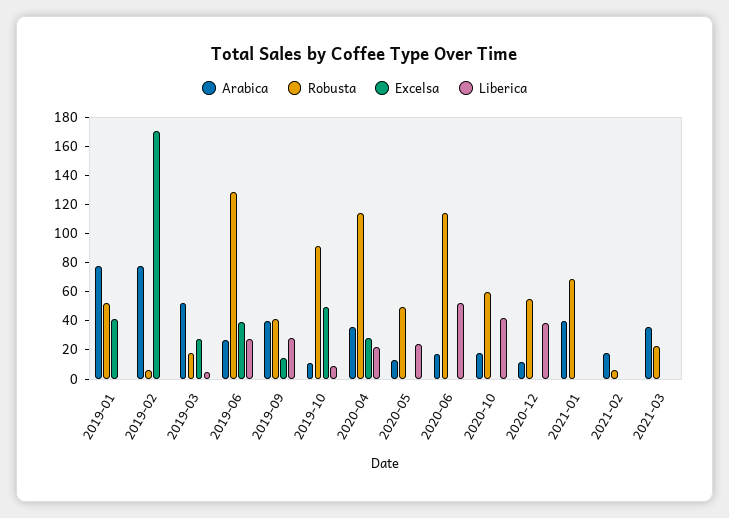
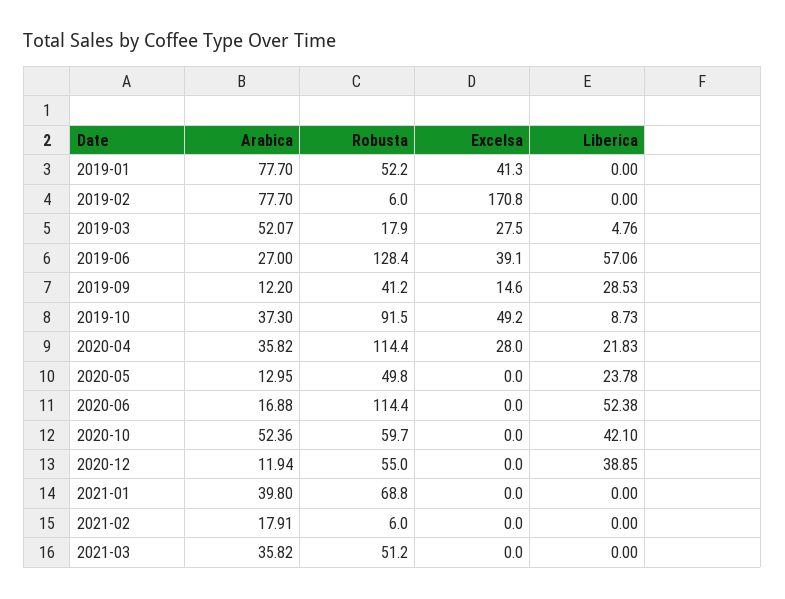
  {
    "Arabica": {
      "2019-01": 77.7,
      "2019-02": 77.7,
      "2019-03": 52.07,
      "2019-06": 27,
-     "2019-09": 40,
+     "2019-09": 12.2,
-     "2019-10": 10,
+     "2019-10": 37.3,
      "2020-04": 35.82,
      "2020-05": 12.95,
      "2020-06": 16.88,
-     "2020-10": 20,
+     "2020-10": 52.36,
      "2020-12": 11.94,
      "2021-01": 39.8,
      "2021-02": 17.91,
      "2021-03": 35.82
    },
    "Robusta": {
      "2019-01": 52.2,
      "2019-02": 6,
      "2019-03": 17.9,
      "2019-06": 128.4,
      "2019-09": 41.2,
      "2019-10": 91.5,
      "2020-04": 114.4,
      "2020-05": 49.8,
      "2020-06": 114.4,
      "2020-10": 59.7,
      "2020-12": 55,
      "2021-01": 68.8,
      "2021-02": 6,
-     "2021-03": 20
+     "2021-03": 51.2
    },
    "Excelsa": {
      "2019-01": 41.3,
      "2019-02": 170.8,
      "2019-03": 27.5,
      "2019-06": 39.1,
      "2019-09": 14.6,
      "2019-10": 49.2,
      "2020-04": 28,
      "2020-05": 0,
      "2020-06": 0,
      "2020-10": 0,
      "2020-12": 0,
      "2021-01": 0,
      "2021-02": 0,
      "2021-03": 0
    },
    "Liberica": {
      "2019-01": 0,
      "2019-02": 0,
      "2019-03": 4.76,
-     "2019-06": 30,
+     "2019-06": 57.06,
      "2019-09": 28.53,
      "2019-10": 8.73,
      "2020-04": 21.83,
      "2020-05": 23.78,
      "2020-06": 52.38,
      "2020-10": 42.1,
      "2020-12": 38.85,
      "2021-01": 0,
      "2021-02": 0,
      "2021-03": 0
    }
  }

